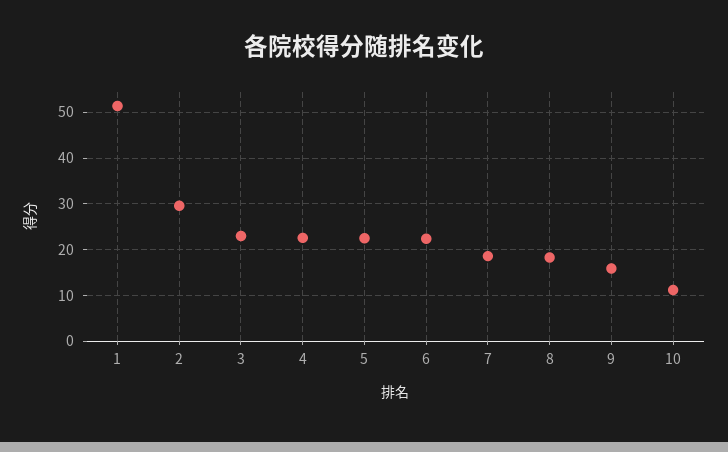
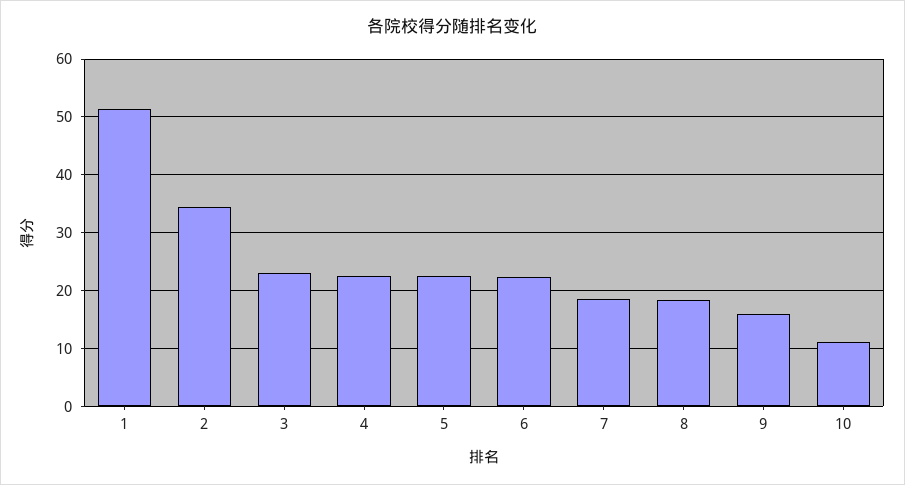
  {
    "1": 52,
-   "2": 30,
+   "2": 34,
    "3": 24,
    "4": 22,
    "5": 22,
    "6": 22,
    "7": 18,
    "8": 18,
    "9": 16,
    "10": 12
  }

